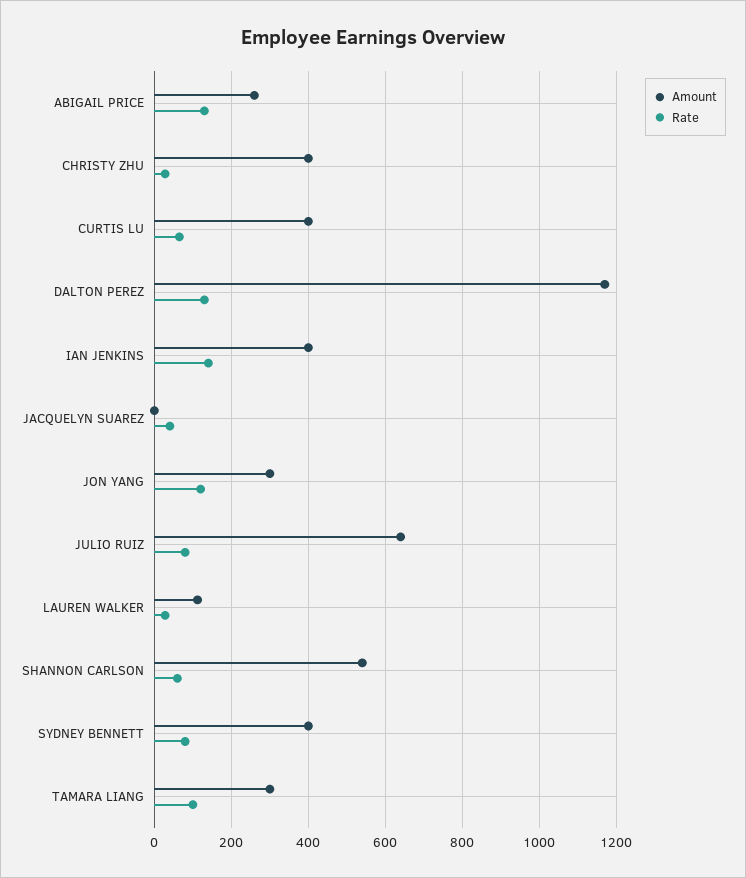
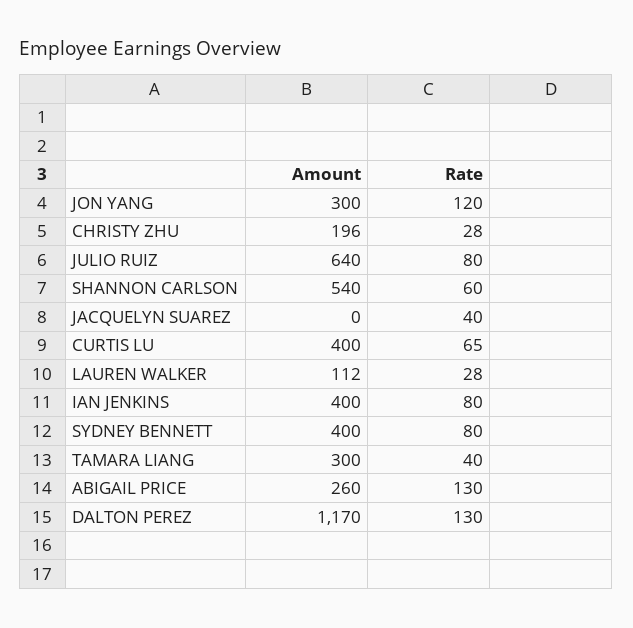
  {
    "Amount": {
      "ABIGAIL PRICE": 260,
-     "CHRISTY ZHU": 400,
+     "CHRISTY ZHU": 196,
      "CURTIS LU": 400,
      "DALTON PEREZ": 1170,
      "IAN JENKINS": 400,
      "JACQUELYN SUAREZ": 0,
      "JON YANG": 300,
      "JULIO RUIZ": 640,
      "LAUREN WALKER": 112,
      "SHANNON CARLSON": 540,
      "SYDNEY BENNETT": 400,
      "TAMARA LIANG": 300
    },
    "Rate": {
      "ABIGAIL PRICE": 130,
      "CHRISTY ZHU": 28,
      "CURTIS LU": 65,
      "DALTON PEREZ": 130,
-     "IAN JENKINS": 140,
+     "IAN JENKINS": 80,
      "JACQUELYN SUAREZ": 40,
      "JON YANG": 120,
      "JULIO RUIZ": 80,
      "LAUREN WALKER": 28,
      "SHANNON CARLSON": 60,
      "SYDNEY BENNETT": 80,
-     "TAMARA LIANG": 100
+     "TAMARA LIANG": 40
    }
  }

